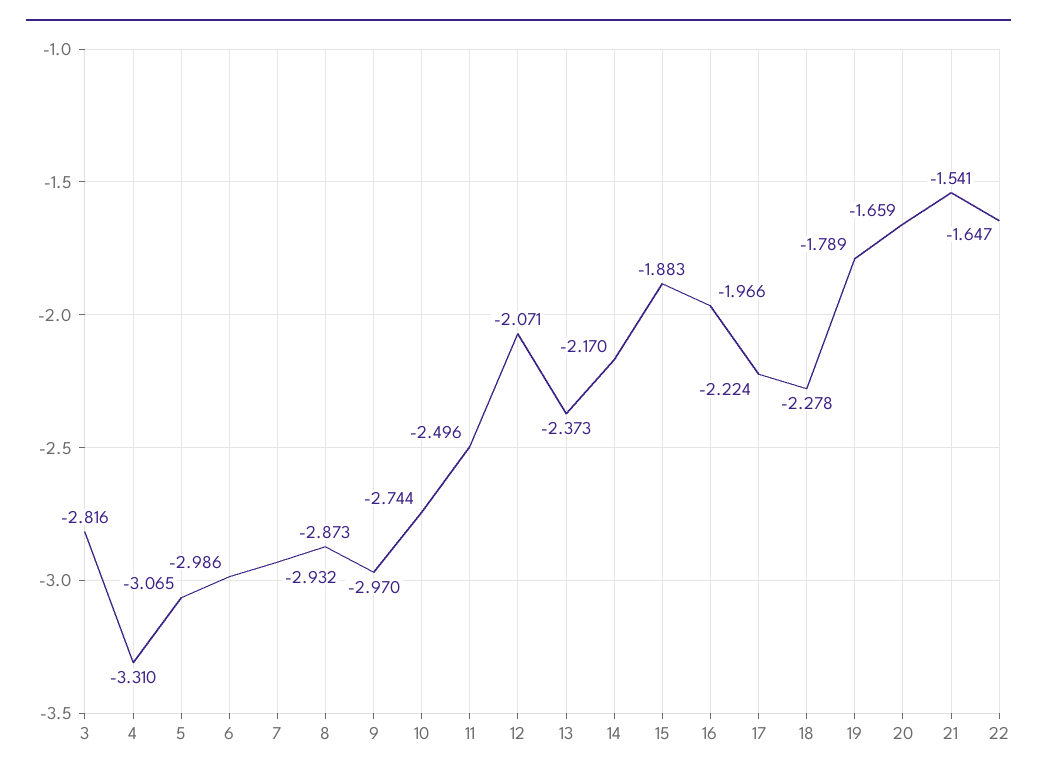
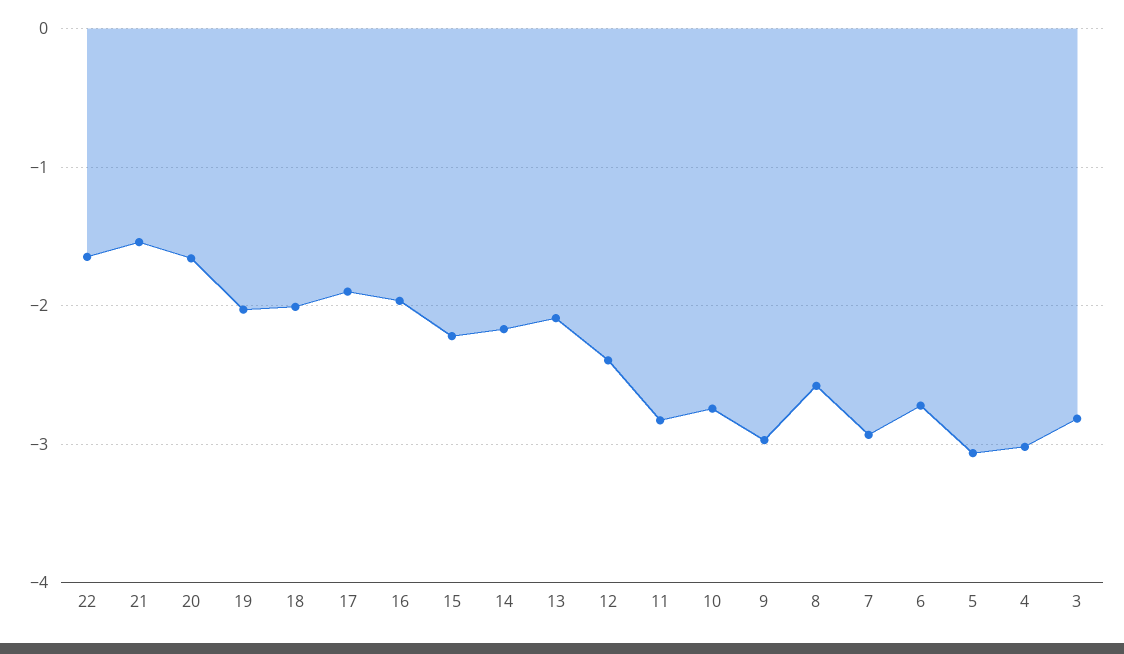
  {
    "3": -2.816,
-   "4": -3.31,
+   "4": -3,
    "5": -3.065,
-   "6": -2.986,
+   "6": -2.7,
    "7": -2.932,
-   "8": -2.873,
+   "8": -2.6,
    "9": -2.97,
    "10": -2.744,
-   "11": -2.496,
+   "11": -2.8,
-   "12": -2.071,
+   "12": -2.4,
-   "13": -2.373,
+   "13": -2.1,
    "14": -2.17,
-   "15": -1.883,
+   "15": -2.2,
    "16": -1.966,
-   "17": -2.224,
+   "17": -1.9,
-   "18": -2.278,
+   "18": -2,
-   "19": -1.789,
+   "19": -2,
    "20": -1.659,
    "21": -1.541,
    "22": -1.647
  }

